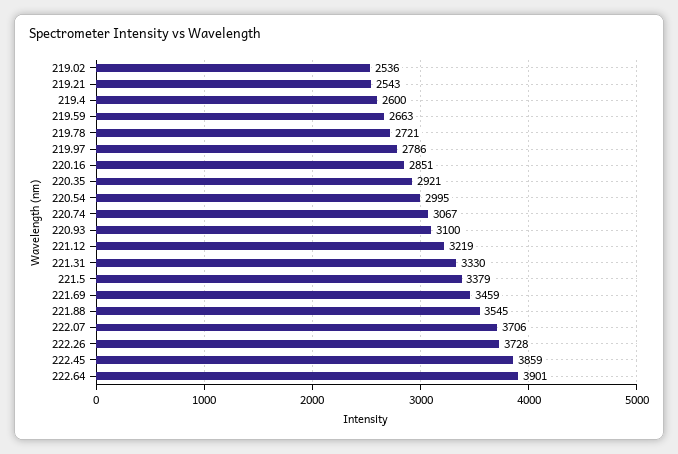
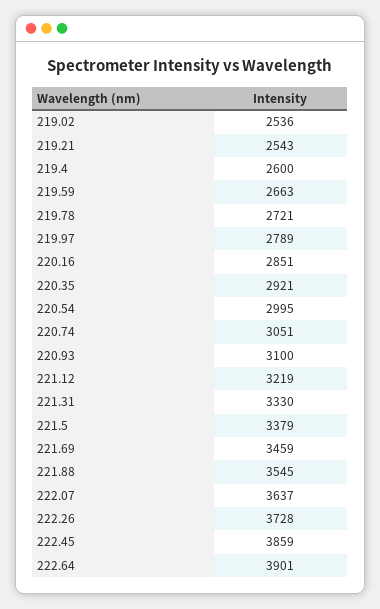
  {
    "219.02": 2536,
    "219.21": 2543,
    "219.4": 2600,
    "219.59": 2663,
    "219.78": 2721,
-   "219.97": 2786,
+   "219.97": 2789,
    "220.16": 2851,
    "220.35": 2921,
    "220.54": 2995,
-   "220.74": 3067,
+   "220.74": 3051,
    "220.93": 3100,
    "221.12": 3219,
    "221.31": 3330,
    "221.5": 3379,
    "221.69": 3459,
    "221.88": 3545,
-   "222.07": 3706,
+   "222.07": 3637,
    "222.26": 3728,
    "222.45": 3859,
    "222.64": 3901
  }

